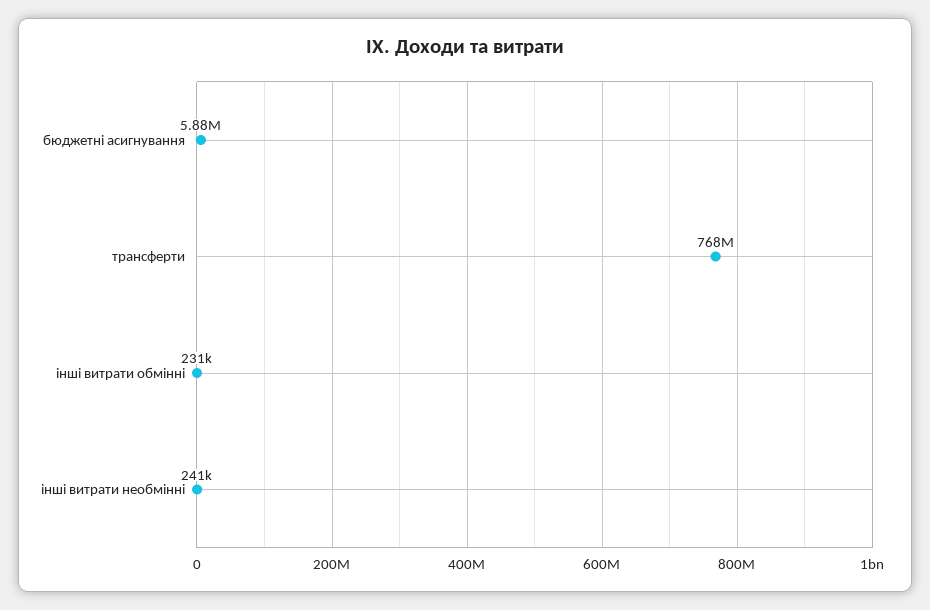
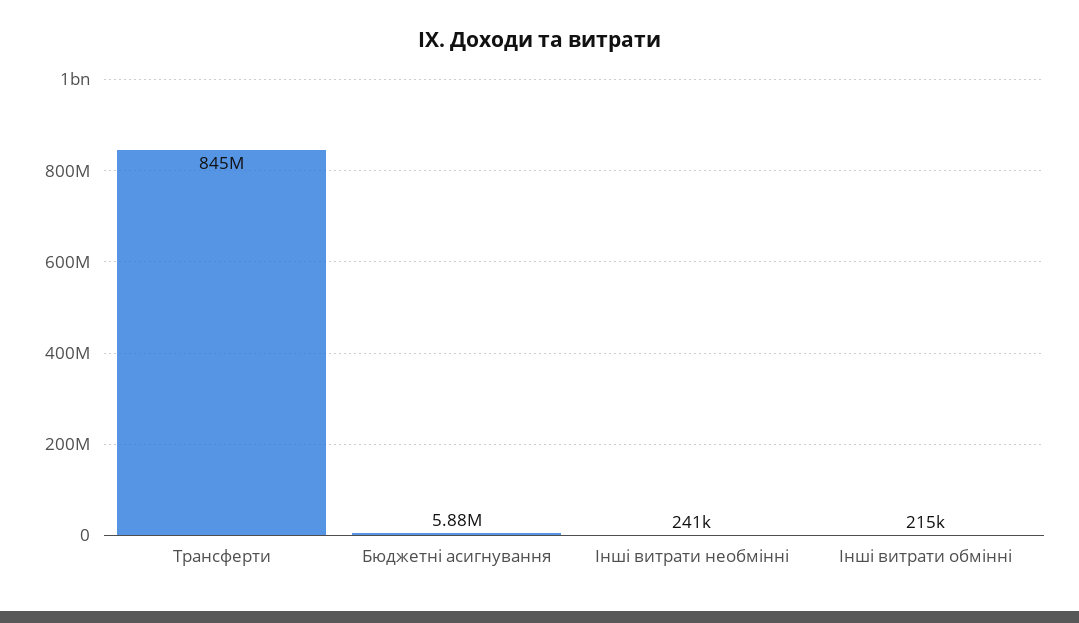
  {
    "бюджетні асигнування": 5880000,
-   "трансферти": 768000000,
+   "трансферти": 845000000,
-   "інші витрати обмінні": 231000,
+   "інші витрати обмінні": 215000,
    "інші витрати необмінні": 241000
  }

